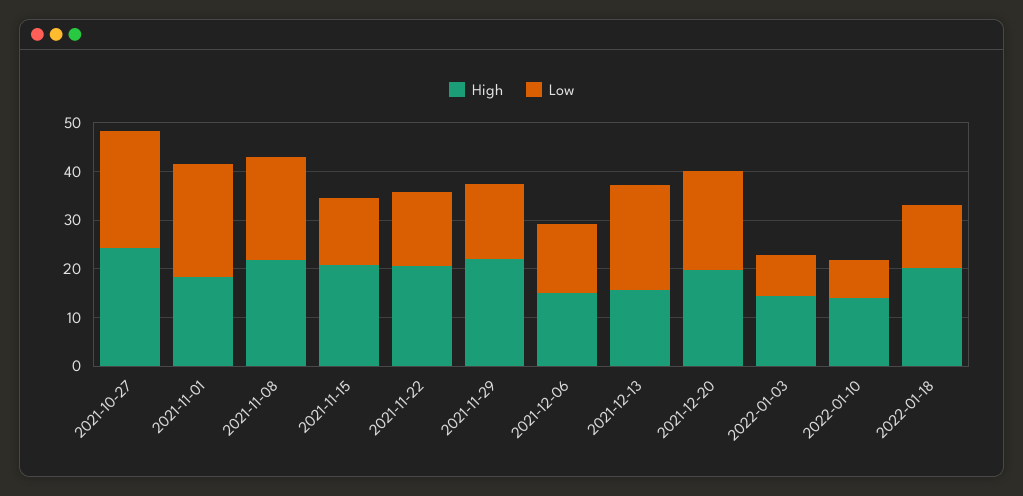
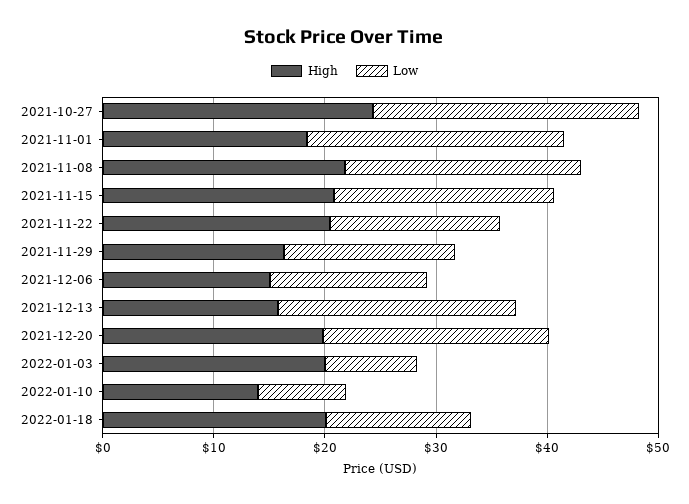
  {
    "High": {
      "2021-10-27": 24,
      "2021-11-01": 18,
      "2021-11-08": 22,
      "2021-11-15": 20,
      "2021-11-22": 20,
-     "2021-11-29": 22,
+     "2021-11-29": 16,
      "2021-12-06": 16,
      "2021-12-13": 16,
      "2021-12-20": 20,
-     "2022-01-03": 14,
+     "2022-01-03": 20,
      "2022-01-10": 14,
      "2022-01-18": 20
    },
    "Low": {
      "2021-10-27": 24,
      "2021-11-01": 24,
      "2021-11-08": 22,
-     "2021-11-15": 14,
+     "2021-11-15": 20,
      "2021-11-22": 16,
      "2021-11-29": 16,
      "2021-12-06": 14,
      "2021-12-13": 22,
      "2021-12-20": 20,
      "2022-01-03": 8,
      "2022-01-10": 8,
      "2022-01-18": 14
    }
  }

